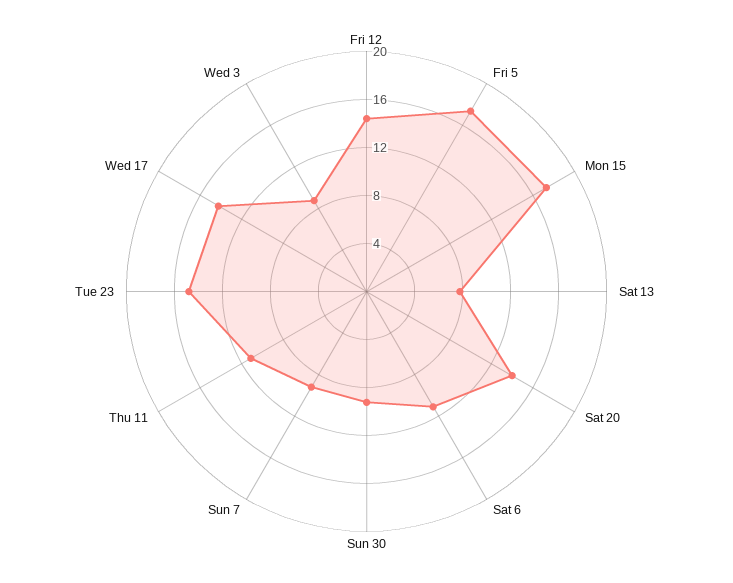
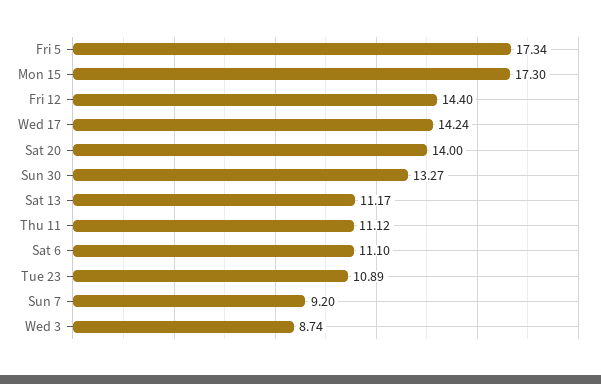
  {
    "Fri 12": 14.4,
    "Fri 5": 17.34,
    "Mon 15": 17.3,
-   "Sat 13": 8,
+   "Sat 13": 11.17,
    "Sat 20": 14,
    "Sat 6": 11.1,
-   "Sun 30": 9,
+   "Sun 30": 13.27,
    "Sun 7": 9.2,
    "Thu 11": 11.12,
-   "Tue 23": 15,
+   "Tue 23": 10.89,
    "Wed 17": 14.24,
    "Wed 3": 8.74
  }

